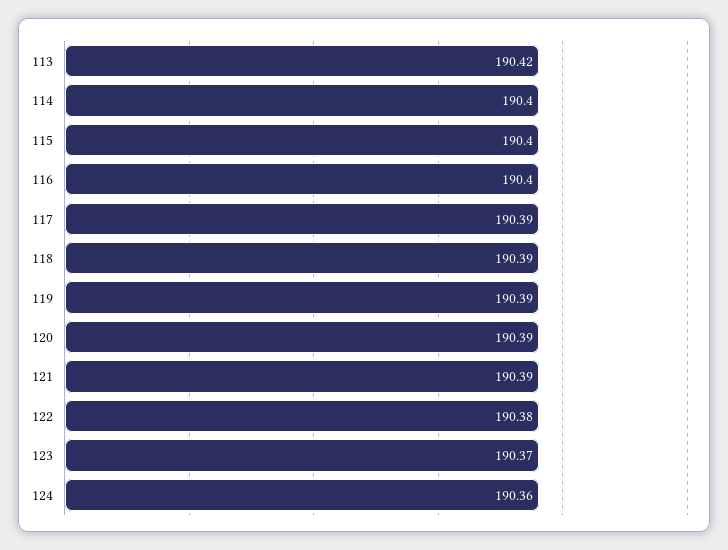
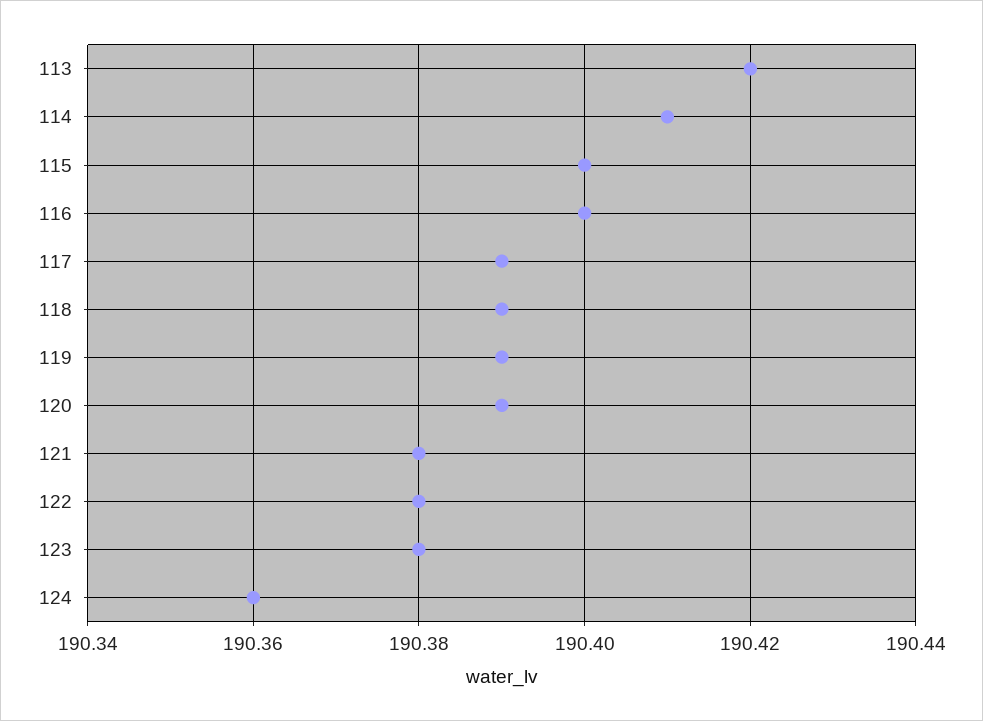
  {
    "113": 190.42,
-   "114": 190.4,
+   "114": 190.41,
    "115": 190.4,
    "116": 190.4,
    "117": 190.39,
    "118": 190.39,
    "119": 190.39,
    "120": 190.39,
-   "121": 190.39,
+   "121": 190.38,
    "122": 190.38,
-   "123": 190.37,
+   "123": 190.38,
    "124": 190.36
  }

